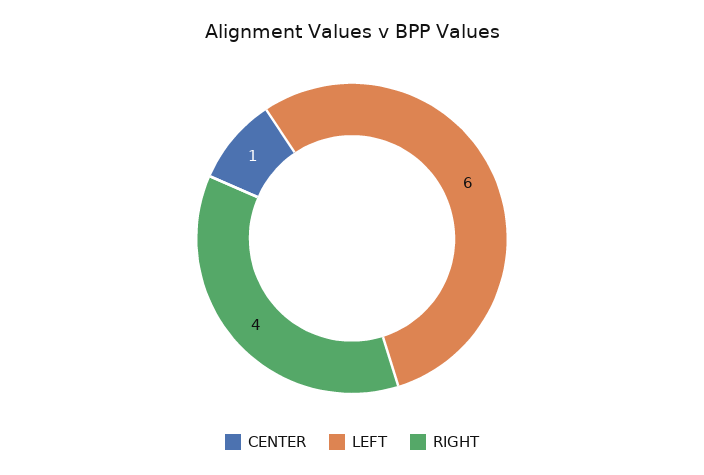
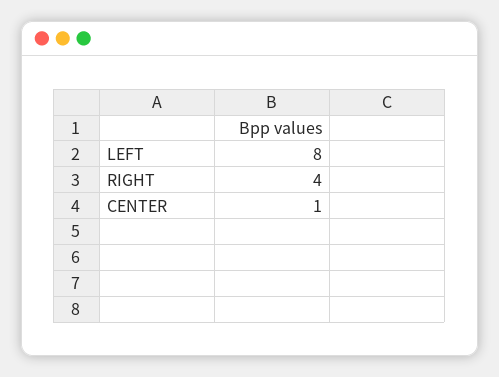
  {
    "CENTER": 1,
-   "LEFT": 6,
+   "LEFT": 8,
    "RIGHT": 4
  }

